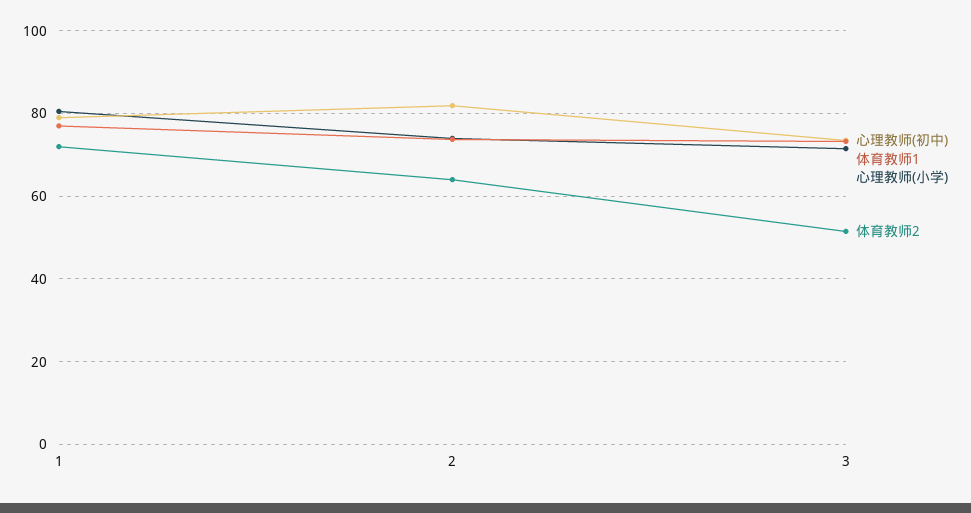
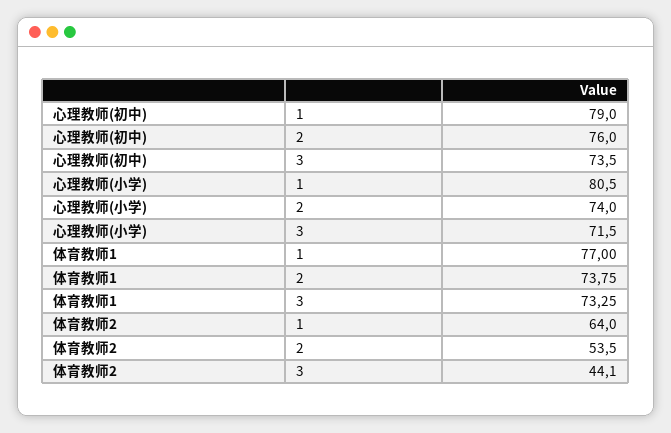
  {
    "心理教师(初中)": {
      "1": 79,
-     "2": 82,
+     "2": 76,
      "3": 73.5
    },
    "体育教师1": {
      "1": 77,
      "2": 73.75,
      "3": 73.25
    },
    "心理教师(小学)": {
      "1": 80.5,
      "2": 74,
      "3": 71.5
    },
    "体育教师2": {
-     "1": 72,
+     "1": 64,
-     "2": 64,
+     "2": 53.5,
-     "3": 52
+     "3": 44.1
    }
  }

